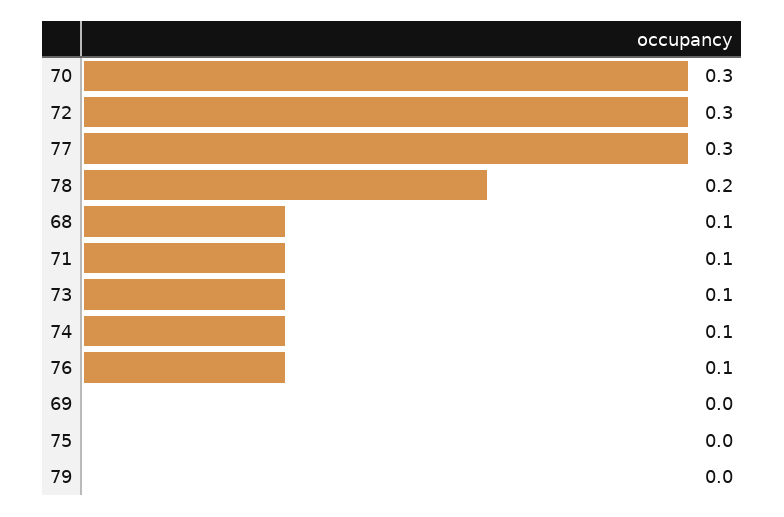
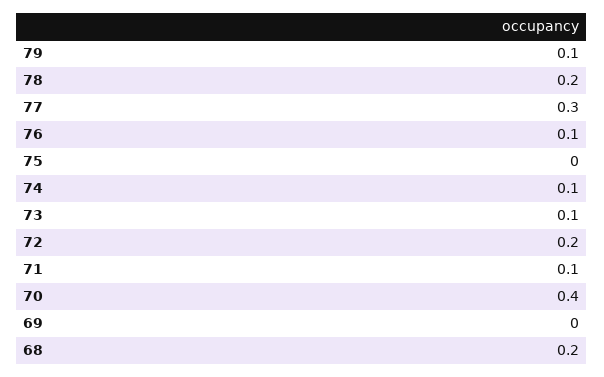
  {
-   "70": 0.3,
+   "70": 0.4,
-   "72": 0.3,
+   "72": 0.2,
    "77": 0.3,
    "78": 0.2,
-   "68": 0.1,
+   "68": 0.2,
    "71": 0.1,
    "73": 0.1,
    "74": 0.1,
    "76": 0.1,
    "69": 0,
    "75": 0,
-   "79": 0
+   "79": 0.1
  }

